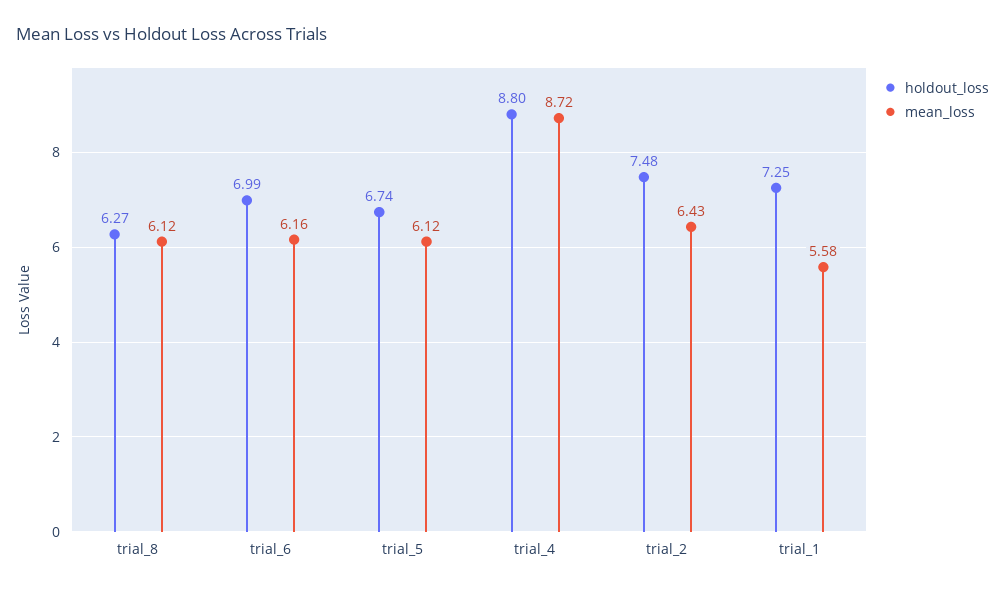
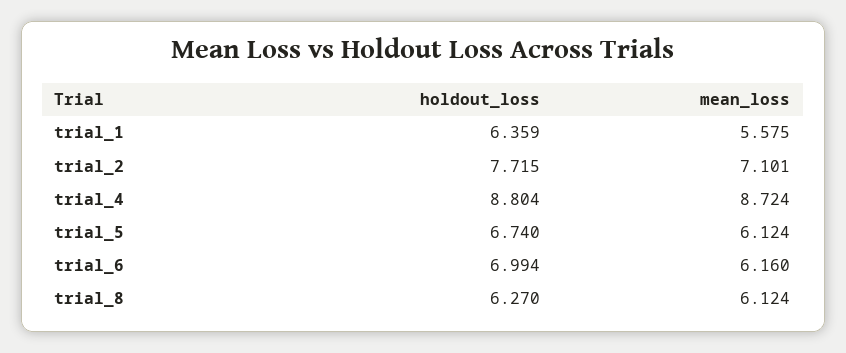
  {
    "holdout_loss": {
      "trial_8": 6.27,
      "trial_6": 6.994,
      "trial_5": 6.74,
      "trial_4": 8.804,
-     "trial_2": 7.48,
+     "trial_2": 7.715,
-     "trial_1": 7.25
+     "trial_1": 6.359
    },
    "mean_loss": {
      "trial_8": 6.124,
      "trial_6": 6.16,
      "trial_5": 6.124,
      "trial_4": 8.724,
-     "trial_2": 6.43,
+     "trial_2": 7.101,
      "trial_1": 5.575
    }
  }

